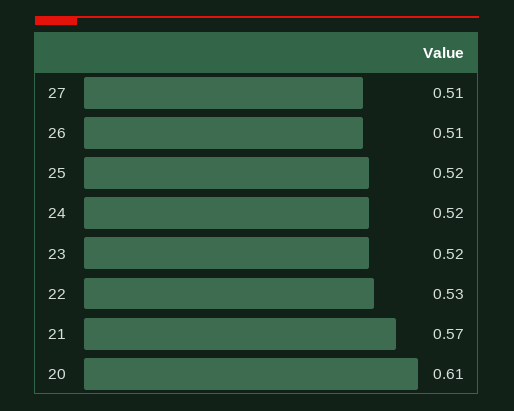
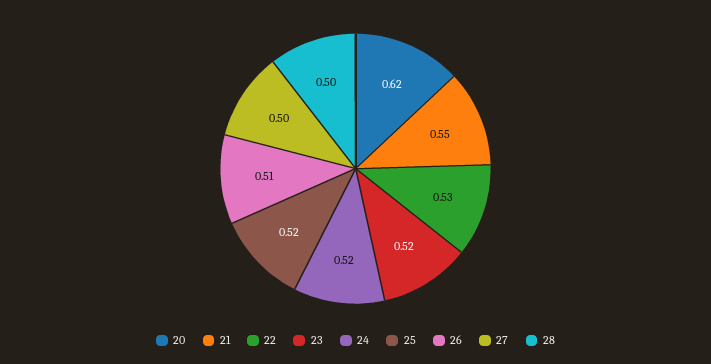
  {
-   "27": 0.51,
+   "27": 0.5,
    "26": 0.51,
    "25": 0.52,
    "24": 0.52,
    "23": 0.52,
    "22": 0.53,
-   "21": 0.57,
+   "21": 0.55,
-   "20": 0.61
+   "20": 0.62,
+   "28": 0.5
  }

